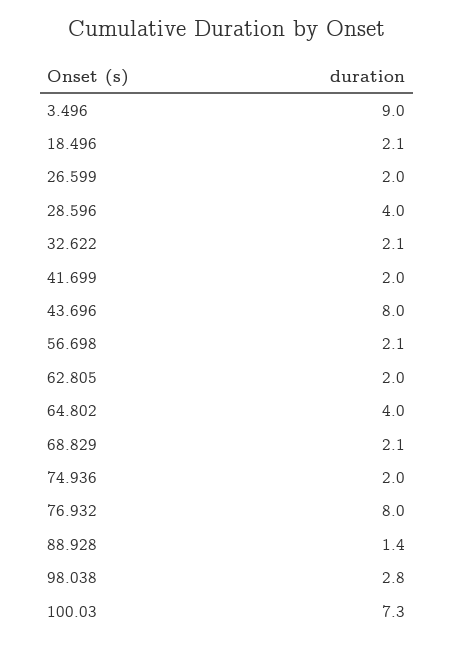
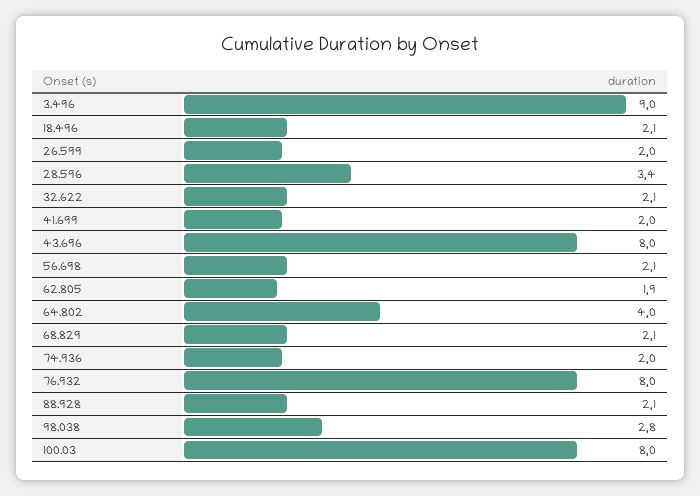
  {
    "3.496": 9,
    "18.496": 2.1,
    "26.599": 2,
-   "28.596": 4,
+   "28.596": 3.4,
    "32.622": 2.1,
    "41.699": 2,
    "43.696": 8,
    "56.698": 2.1,
-   "62.805": 2,
+   "62.805": 1.9,
    "64.802": 4,
    "68.829": 2.1,
    "74.936": 2,
    "76.932": 8,
-   "88.928": 1.4,
+   "88.928": 2.1,
    "98.038": 2.8,
-   "100.03": 7.3
+   "100.03": 8
  }

